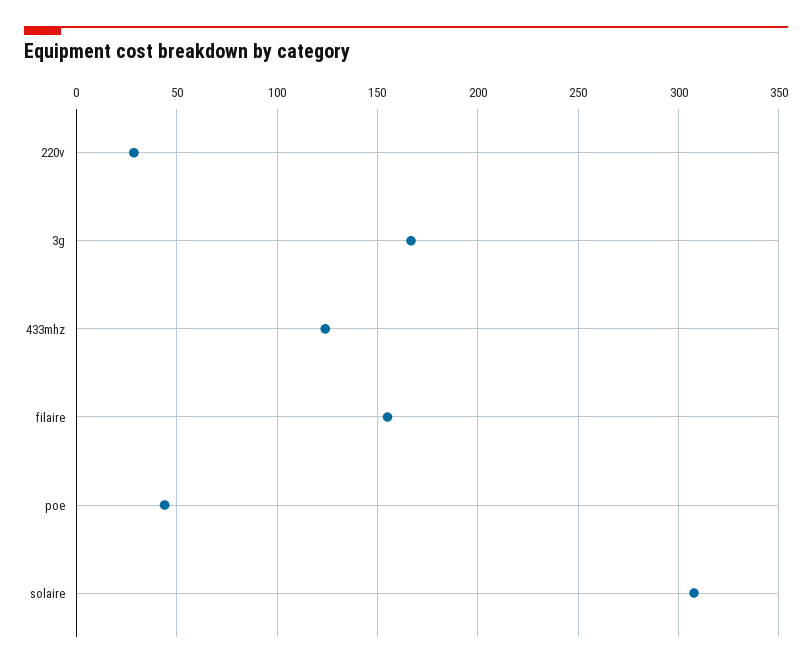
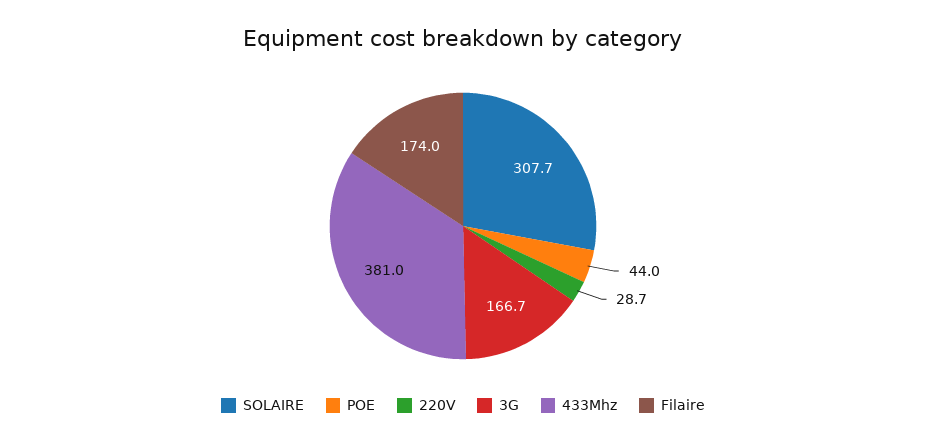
  {
    "220v": 28.7,
    "3g": 166.7,
-   "433mhz": 125,
+   "433mhz": 381,
-   "filaire": 155,
+   "filaire": 174,
    "poe": 44,
    "solaire": 307.7
  }

